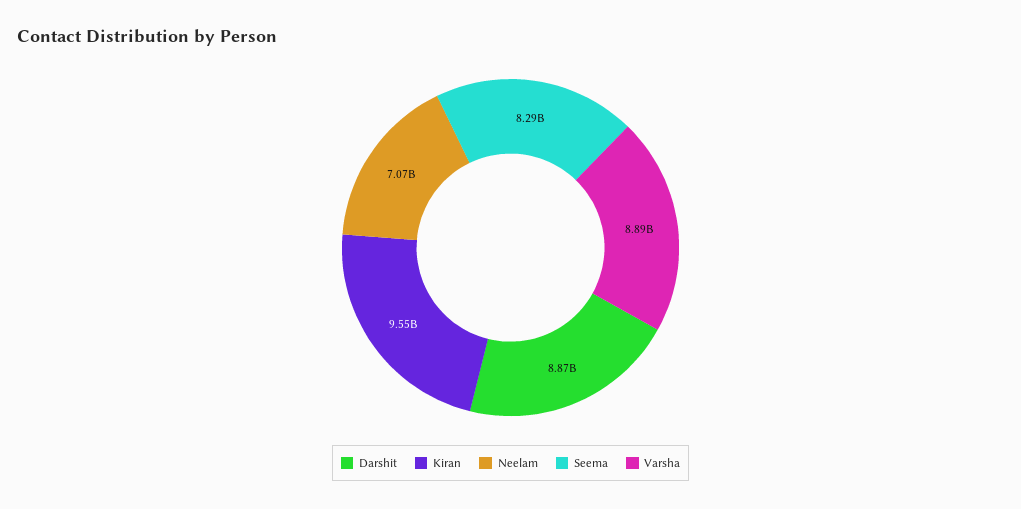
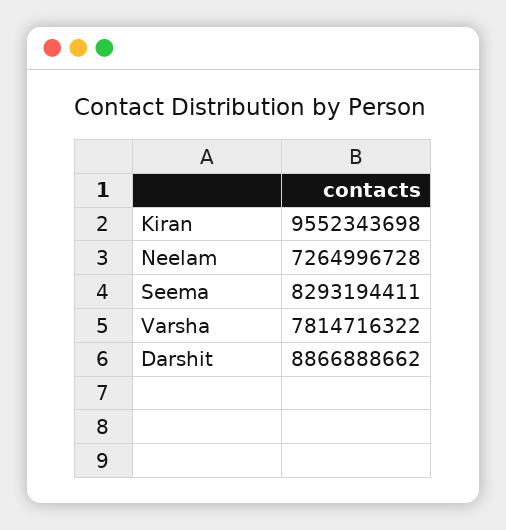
  {
    "Darshit": 8866888662,
    "Kiran": 9552343698,
-   "Neelam": 7070000000,
+   "Neelam": 7264996728,
    "Seema": 8293194411,
-   "Varsha": 8890000000
+   "Varsha": 7814716322
  }

